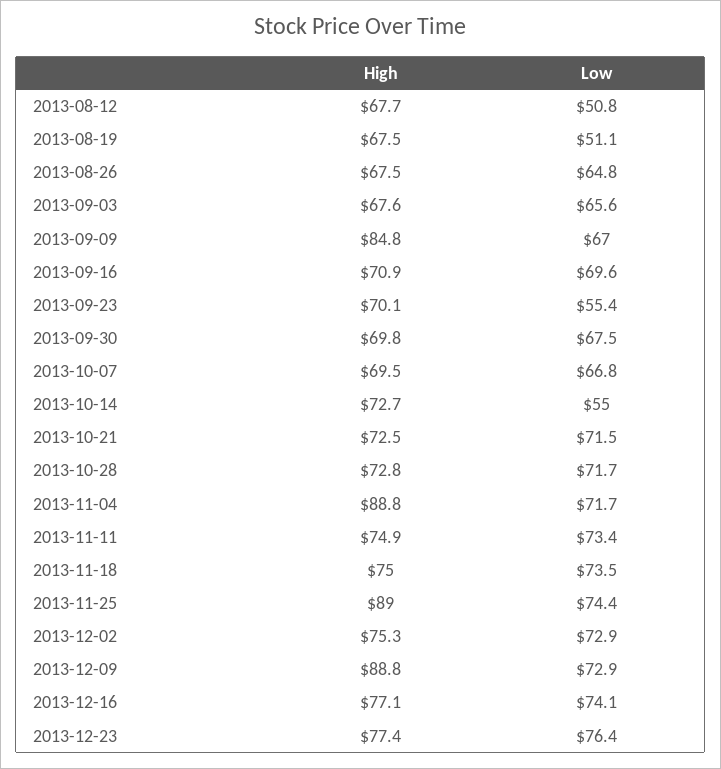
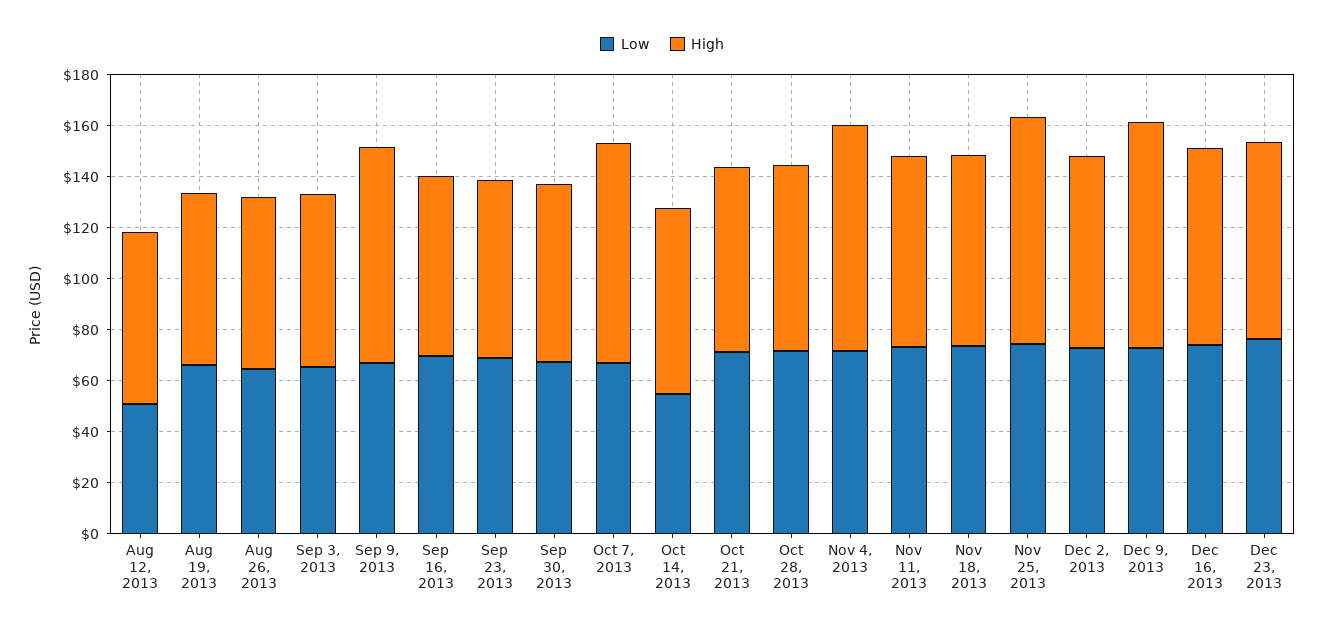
  {
    "High": {
      "2013-08-12": 67.7,
      "2013-08-19": 67.5,
      "2013-08-26": 67.5,
      "2013-09-03": 67.6,
      "2013-09-09": 84.8,
      "2013-09-16": 70.9,
      "2013-09-23": 70.1,
      "2013-09-30": 69.8,
-     "2013-10-07": 69.5,
+     "2013-10-07": 85,
      "2013-10-14": 72.7,
      "2013-10-21": 72.5,
      "2013-10-28": 72.8,
      "2013-11-04": 88.8,
      "2013-11-11": 74.9,
      "2013-11-18": 75,
      "2013-11-25": 89,
      "2013-12-02": 75.3,
      "2013-12-09": 88.8,
      "2013-12-16": 77.1,
      "2013-12-23": 77.4
    },
    "Low": {
      "2013-08-12": 50.8,
-     "2013-08-19": 51.1,
+     "2013-08-19": 65,
      "2013-08-26": 64.8,
      "2013-09-03": 65.6,
      "2013-09-09": 67,
      "2013-09-16": 69.6,
-     "2013-09-23": 55.4,
+     "2013-09-23": 70,
      "2013-09-30": 67.5,
      "2013-10-07": 66.8,
      "2013-10-14": 55,
      "2013-10-21": 71.5,
      "2013-10-28": 71.7,
      "2013-11-04": 71.7,
      "2013-11-11": 73.4,
      "2013-11-18": 73.5,
      "2013-11-25": 74.4,
      "2013-12-02": 72.9,
      "2013-12-09": 72.9,
      "2013-12-16": 74.1,
      "2013-12-23": 76.4
    }
  }

